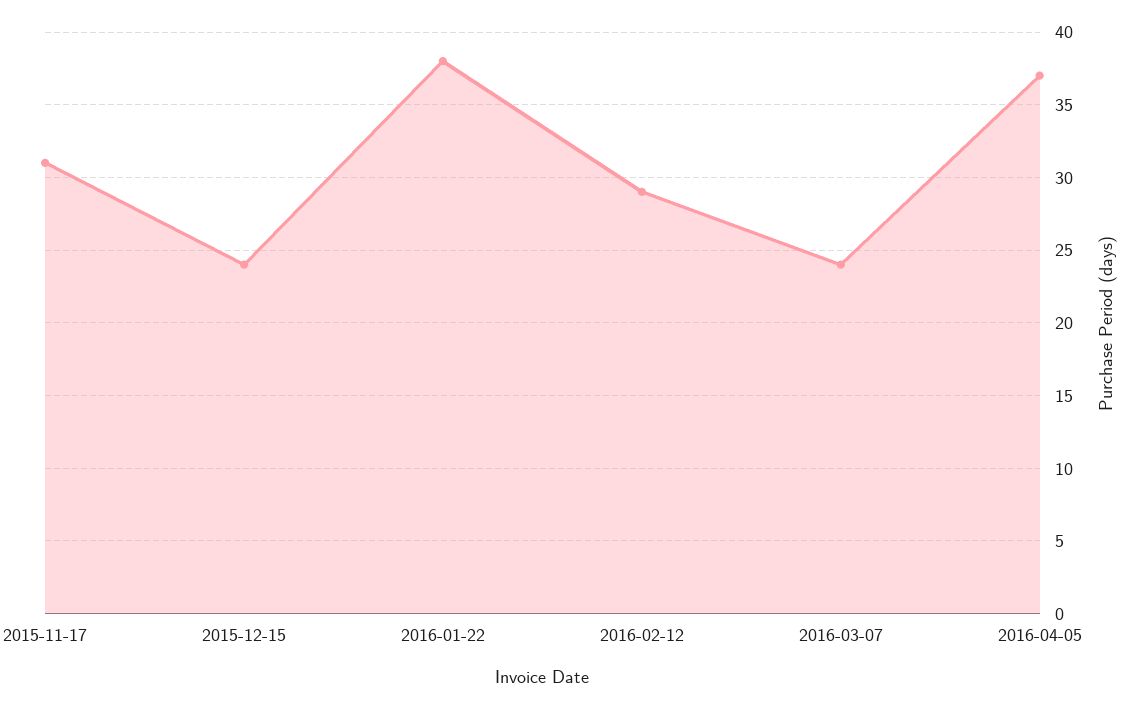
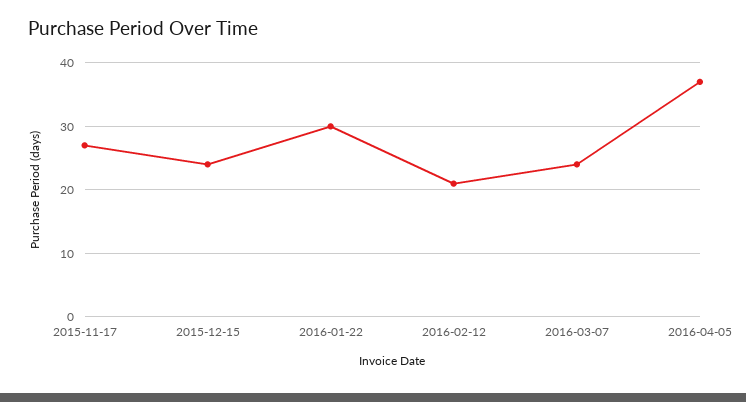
  {
-   "2015-11-17": 31,
+   "2015-11-17": 27,
    "2015-12-15": 24,
-   "2016-01-22": 38,
+   "2016-01-22": 30,
-   "2016-02-12": 29,
+   "2016-02-12": 21,
    "2016-03-07": 24,
    "2016-04-05": 37
  }

